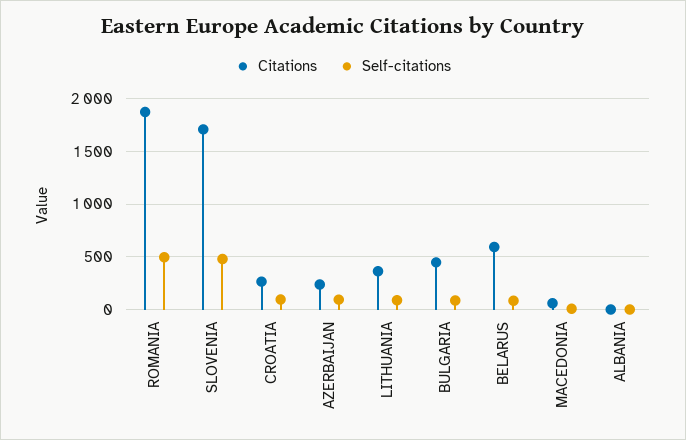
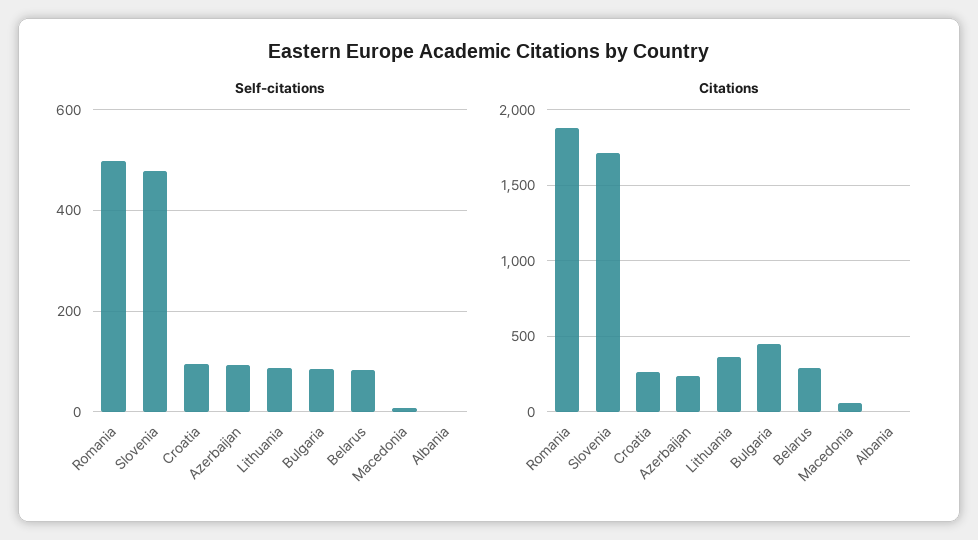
  {
    "Citations": {
      "ROMANIA": 1900,
      "SLOVENIA": 1700,
      "CROATIA": 250,
      "AZERBAIJAN": 250,
      "LITHUANIA": 350,
      "BULGARIA": 450,
-     "BELARUS": 600,
+     "BELARUS": 300,
      "MACEDONIA": 50,
      "ALBANIA": 0
    },
    "Self-citations": {
      "ROMANIA": 500,
      "SLOVENIA": 480,
      "CROATIA": 100,
      "AZERBAIJAN": 100,
      "LITHUANIA": 80,
      "BULGARIA": 80,
      "BELARUS": 80,
      "MACEDONIA": 0,
      "ALBANIA": 0
    }
  }

